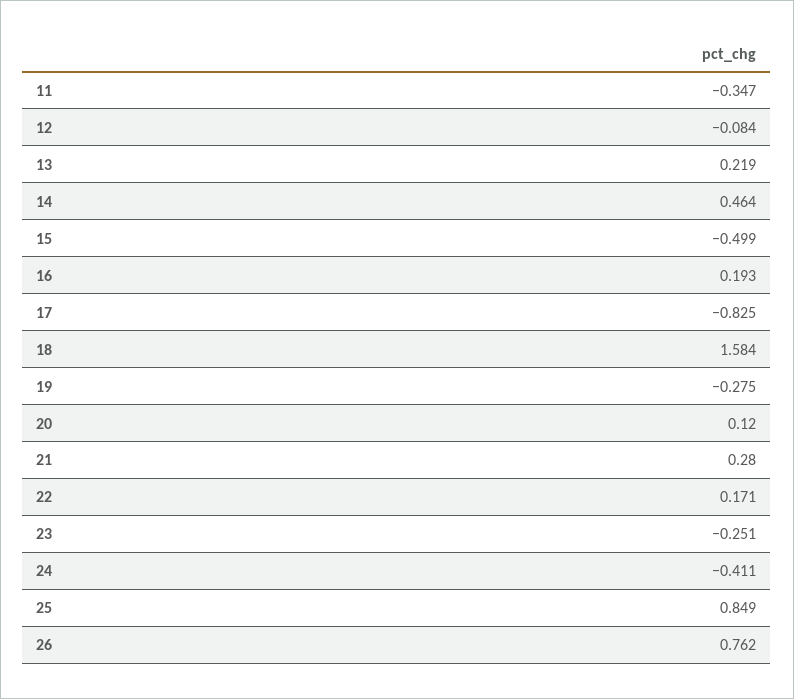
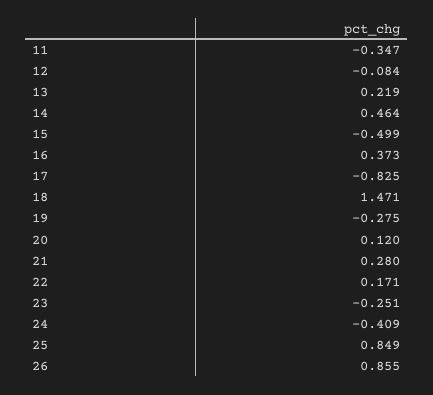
  {
    "11": -0.347,
    "12": -0.084,
    "13": 0.219,
    "14": 0.464,
    "15": -0.499,
-   "16": 0.193,
+   "16": 0.373,
    "17": -0.825,
-   "18": 1.584,
+   "18": 1.471,
    "19": -0.275,
    "20": 0.12,
    "21": 0.28,
    "22": 0.171,
    "23": -0.251,
-   "24": -0.411,
+   "24": -0.409,
    "25": 0.849,
-   "26": 0.762
+   "26": 0.855
  }

